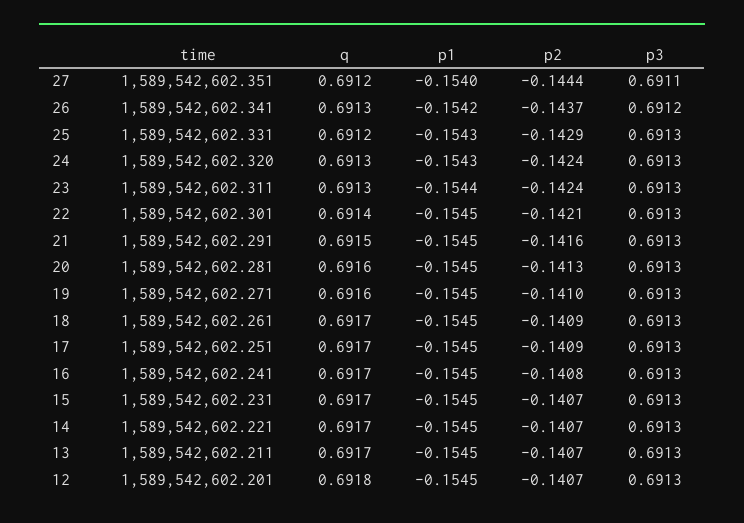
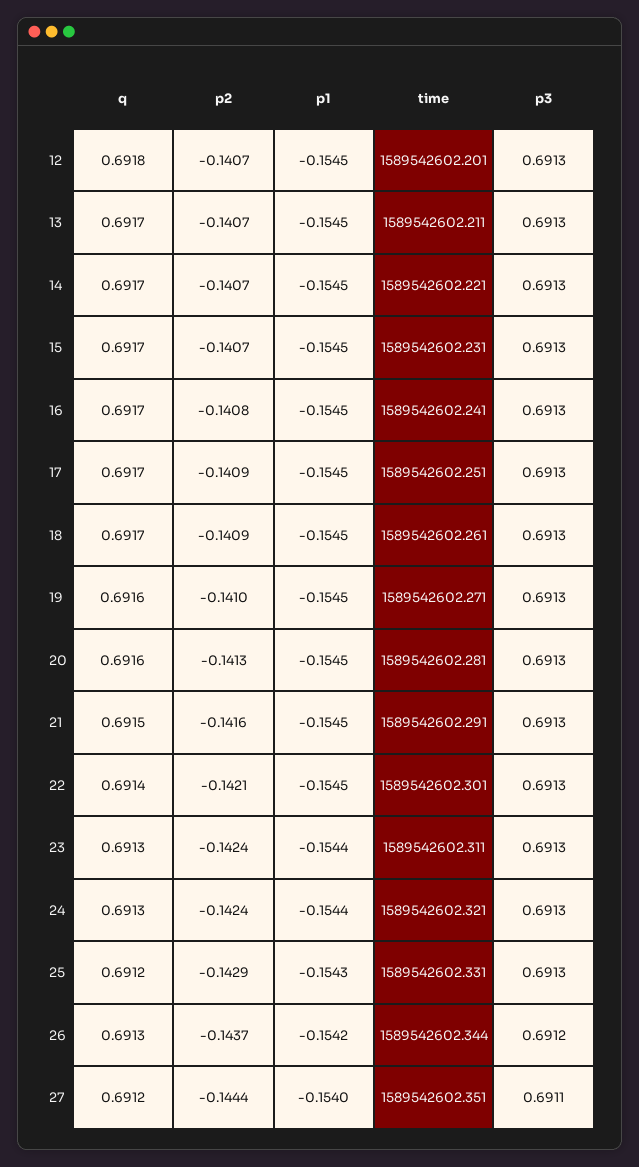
  {
    "time": {
      "27": 1589542602.351,
-     "26": 1589542602.341,
+     "26": 1589542602.344,
      "25": 1589542602.331,
-     "24": 1589542602.32,
+     "24": 1589542602.321,
      "23": 1589542602.311,
      "22": 1589542602.301,
      "21": 1589542602.291,
      "20": 1589542602.281,
      "19": 1589542602.271,
      "18": 1589542602.261,
      "17": 1589542602.251,
      "16": 1589542602.241,
      "15": 1589542602.231,
      "14": 1589542602.221,
      "13": 1589542602.211,
      "12": 1589542602.201
    },
    "q": {
      "27": 0.6912,
      "26": 0.6913,
      "25": 0.6912,
      "24": 0.6913,
      "23": 0.6913,
      "22": 0.6914,
      "21": 0.6915,
      "20": 0.6916,
      "19": 0.6916,
      "18": 0.6917,
      "17": 0.6917,
      "16": 0.6917,
      "15": 0.6917,
      "14": 0.6917,
      "13": 0.6917,
      "12": 0.6918
    },
    "p1": {
      "27": -0.154,
      "26": -0.1542,
      "25": -0.1543,
-     "24": -0.1543,
+     "24": -0.1544,
      "23": -0.1544,
      "22": -0.1545,
      "21": -0.1545,
      "20": -0.1545,
      "19": -0.1545,
      "18": -0.1545,
      "17": -0.1545,
      "16": -0.1545,
      "15": -0.1545,
      "14": -0.1545,
      "13": -0.1545,
      "12": -0.1545
    },
    "p2": {
      "27": -0.1444,
      "26": -0.1437,
      "25": -0.1429,
      "24": -0.1424,
      "23": -0.1424,
      "22": -0.1421,
      "21": -0.1416,
      "20": -0.1413,
      "19": -0.141,
      "18": -0.1409,
      "17": -0.1409,
      "16": -0.1408,
      "15": -0.1407,
      "14": -0.1407,
      "13": -0.1407,
      "12": -0.1407
    },
    "p3": {
      "27": 0.6911,
      "26": 0.6912,
      "25": 0.6913,
      "24": 0.6913,
      "23": 0.6913,
      "22": 0.6913,
      "21": 0.6913,
      "20": 0.6913,
      "19": 0.6913,
      "18": 0.6913,
      "17": 0.6913,
      "16": 0.6913,
      "15": 0.6913,
      "14": 0.6913,
      "13": 0.6913,
      "12": 0.6913
    }
  }

